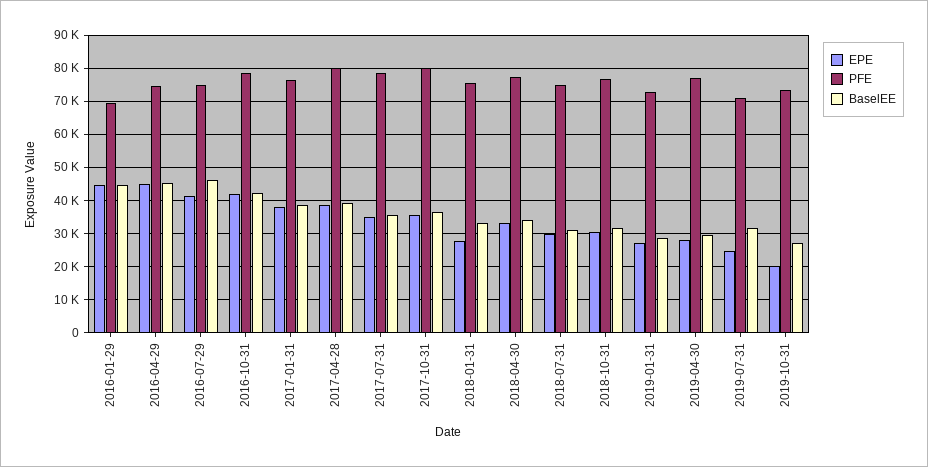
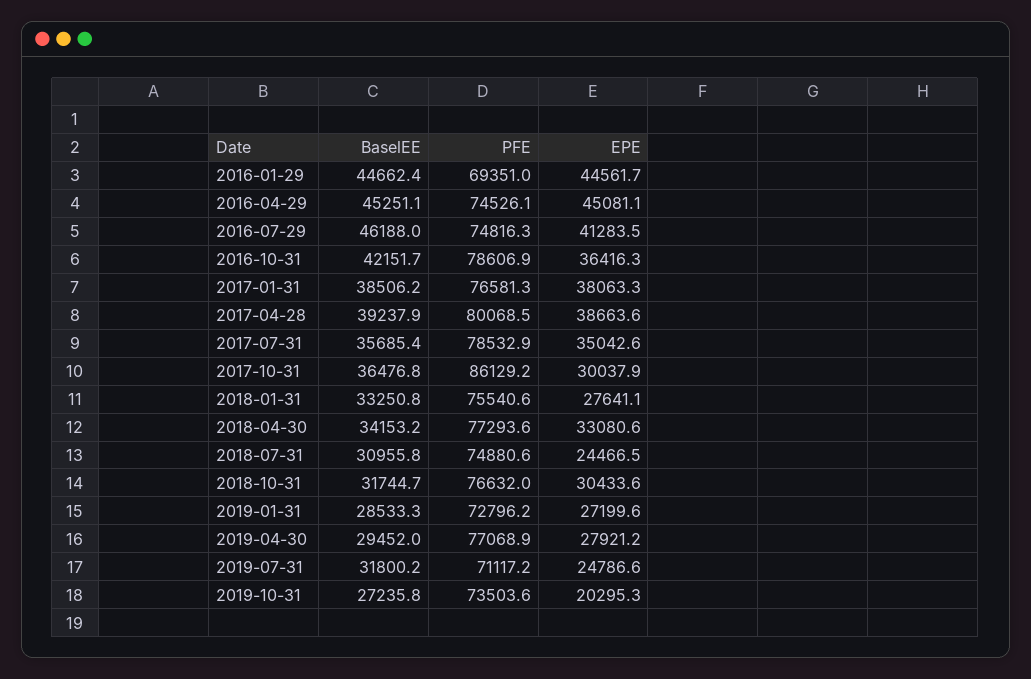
  {
    "EPE": {
      "2016-01-29": 44561.7,
      "2016-04-29": 45081.1,
      "2016-07-29": 41283.5,
-     "2016-10-31": 42000,
+     "2016-10-31": 36416.3,
      "2017-01-31": 38063.3,
      "2017-04-28": 38663.6,
      "2017-07-31": 35042.6,
-     "2017-10-31": 36000,
+     "2017-10-31": 30037.9,
      "2018-01-31": 27641.1,
      "2018-04-30": 33080.6,
-     "2018-07-31": 30000,
+     "2018-07-31": 24466.5,
      "2018-10-31": 30433.6,
      "2019-01-31": 27199.6,
      "2019-04-30": 27921.2,
      "2019-07-31": 24786.6,
      "2019-10-31": 20295.3
    },
    "PFE": {
      "2016-01-29": 69351,
      "2016-04-29": 74526.1,
      "2016-07-29": 74816.3,
      "2016-10-31": 78606.9,
      "2017-01-31": 76581.3,
      "2017-04-28": 80068.5,
      "2017-07-31": 78532.9,
-     "2017-10-31": 80000,
+     "2017-10-31": 86129.2,
      "2018-01-31": 75540.6,
      "2018-04-30": 77293.6,
      "2018-07-31": 74880.6,
      "2018-10-31": 76632,
      "2019-01-31": 72796.2,
      "2019-04-30": 77068.9,
      "2019-07-31": 71117.2,
      "2019-10-31": 73503.6
    },
    "BaselEE": {
      "2016-01-29": 44662.4,
      "2016-04-29": 45251.1,
      "2016-07-29": 46188,
      "2016-10-31": 42151.7,
      "2017-01-31": 38506.2,
      "2017-04-28": 39237.9,
      "2017-07-31": 35685.4,
      "2017-10-31": 36476.8,
      "2018-01-31": 33250.8,
      "2018-04-30": 34153.2,
      "2018-07-31": 30955.8,
      "2018-10-31": 31744.7,
      "2019-01-31": 28533.3,
      "2019-04-30": 29452,
      "2019-07-31": 31800.2,
      "2019-10-31": 27235.8
    }
  }

